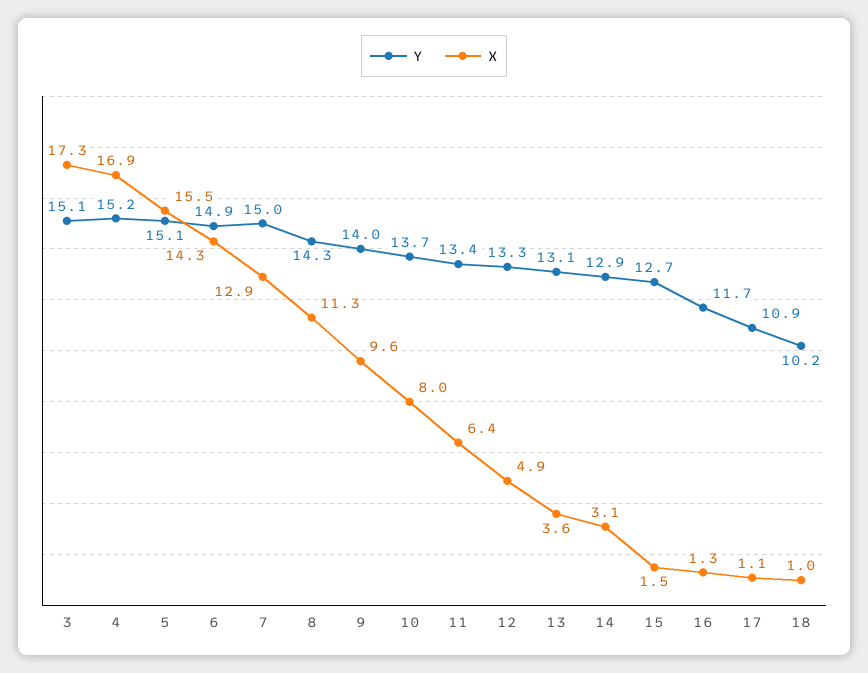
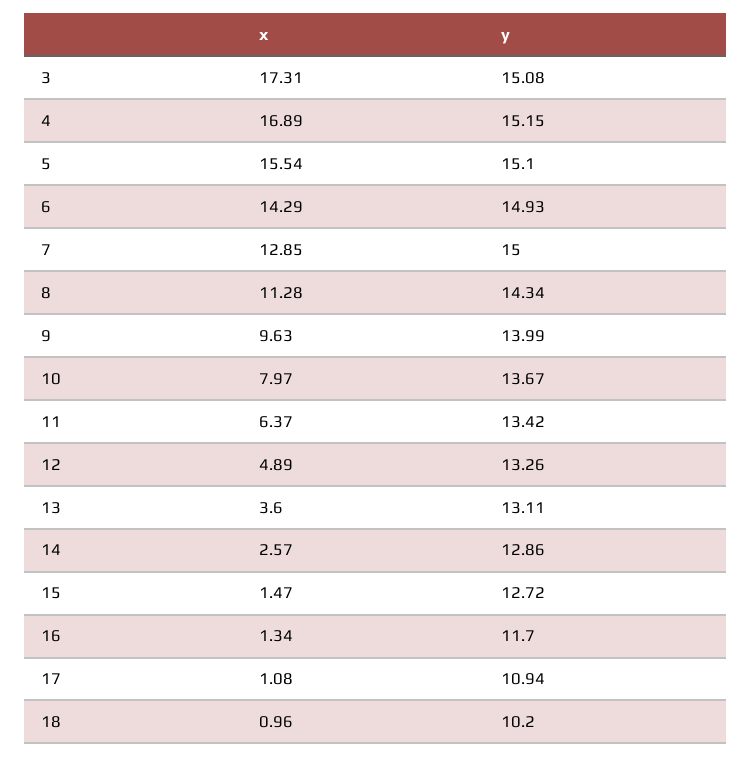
  {
    "Y": {
      "3": 15.08,
      "4": 15.15,
      "5": 15.1,
      "6": 14.93,
      "7": 15,
      "8": 14.34,
      "9": 13.99,
      "10": 13.67,
      "11": 13.42,
      "12": 13.26,
      "13": 13.11,
      "14": 12.86,
      "15": 12.72,
      "16": 11.7,
      "17": 10.94,
      "18": 10.2
    },
    "X": {
      "3": 17.31,
      "4": 16.89,
      "5": 15.54,
      "6": 14.29,
      "7": 12.85,
      "8": 11.28,
      "9": 9.63,
      "10": 7.97,
      "11": 6.37,
      "12": 4.89,
      "13": 3.6,
-     "14": 3.1,
+     "14": 2.57,
      "15": 1.47,
      "16": 1.34,
      "17": 1.08,
      "18": 0.96
    }
  }

